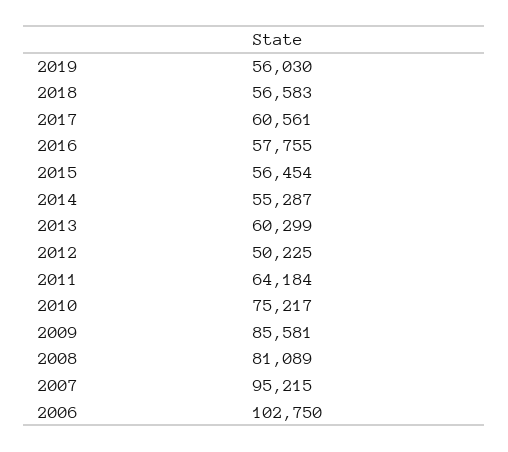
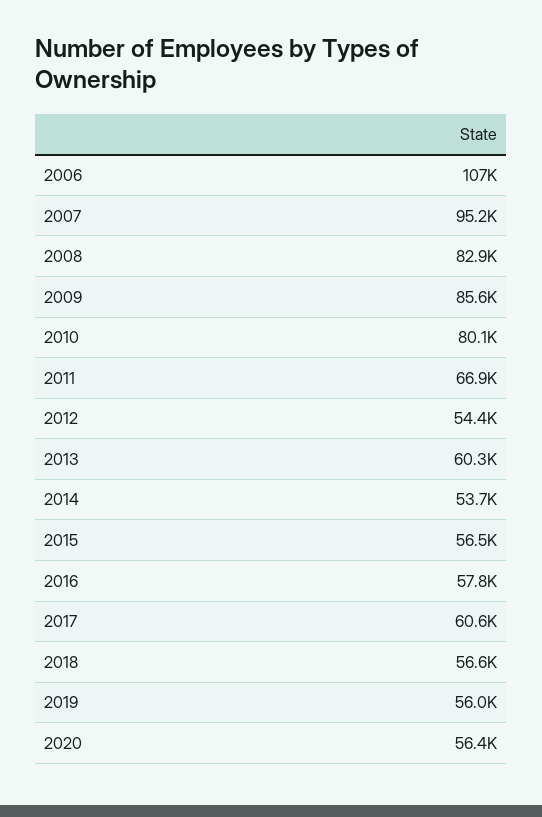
  {
    "2019": 56030,
    "2018": 56583,
    "2017": 60561,
    "2016": 57755,
    "2015": 56454,
-   "2014": 55287,
+   "2014": 53700,
    "2013": 60299,
-   "2012": 50225,
+   "2012": 54400,
-   "2011": 64184,
+   "2011": 66900,
-   "2010": 75217,
+   "2010": 80100,
    "2009": 85581,
-   "2008": 81089,
+   "2008": 82900,
    "2007": 95215,
-   "2006": 102750
+   "2006": 107000,
+   "2020": 56400
  }

